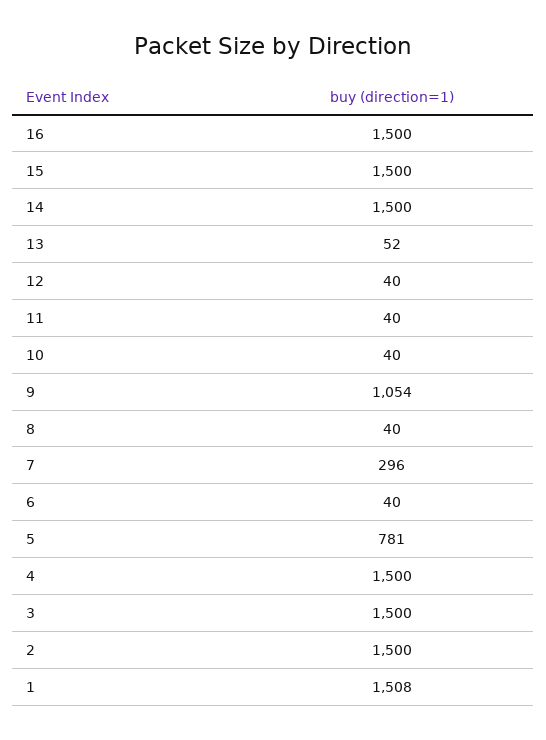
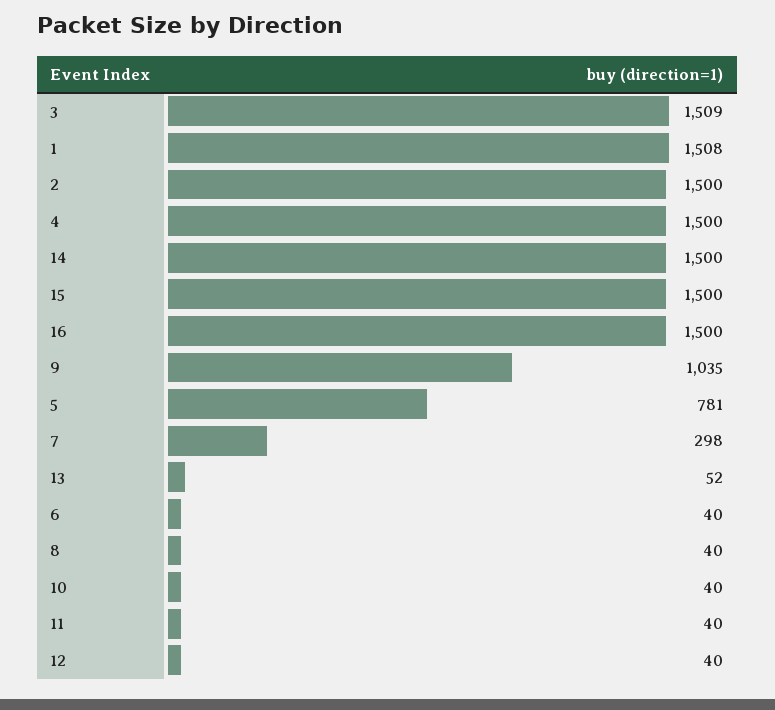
  {
    "16": 1500,
    "15": 1500,
    "14": 1500,
    "13": 52,
    "12": 40,
    "11": 40,
    "10": 40,
-   "9": 1054,
+   "9": 1035,
    "8": 40,
-   "7": 296,
+   "7": 298,
    "6": 40,
    "5": 781,
    "4": 1500,
-   "3": 1500,
+   "3": 1509,
    "2": 1500,
    "1": 1508
  }

